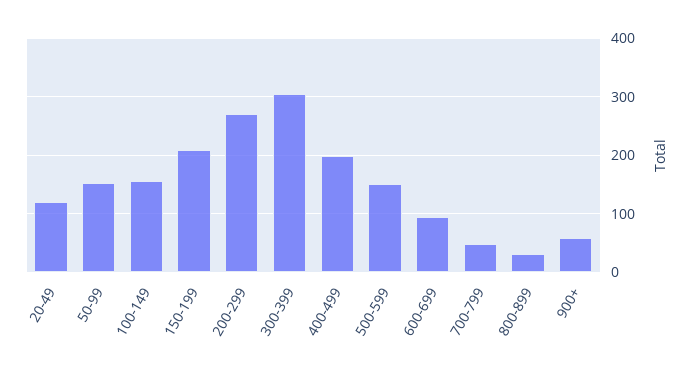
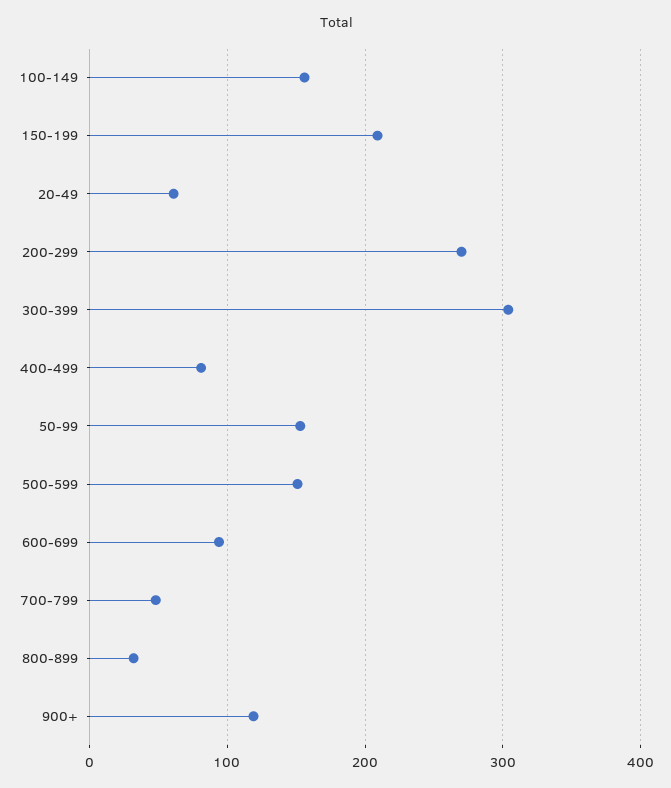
  {
-   "20-49": 120,
+   "20-49": 60,
    "50-99": 150,
    "100-149": 160,
    "150-199": 210,
    "200-299": 270,
    "300-399": 300,
-   "400-499": 200,
+   "400-499": 80,
    "500-599": 150,
    "600-699": 90,
    "700-799": 50,
    "800-899": 30,
-   "900+": 60
+   "900+": 120
  }

